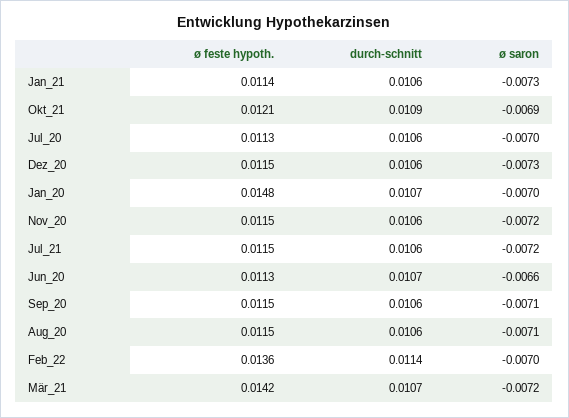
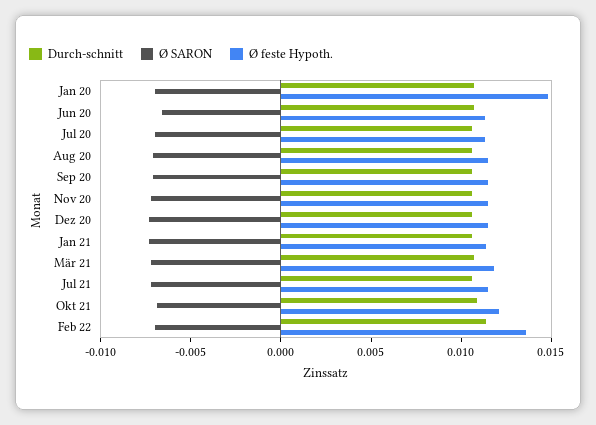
  {
    "ø feste hypoth.": {
      "Jan_21": 0.0114,
      "Okt_21": 0.0121,
      "Jul_20": 0.0113,
      "Dez_20": 0.0115,
      "Jan_20": 0.0148,
      "Nov_20": 0.0115,
      "Jul_21": 0.0115,
      "Jun_20": 0.0113,
      "Sep_20": 0.0115,
      "Aug_20": 0.0115,
      "Feb_22": 0.0136,
-     "Mär_21": 0.0142
+     "Mär_21": 0.012
    },
    "durch-schnitt": {
      "Jan_21": 0.0106,
      "Okt_21": 0.0109,
      "Jul_20": 0.0106,
      "Dez_20": 0.0106,
      "Jan_20": 0.0107,
      "Nov_20": 0.0106,
      "Jul_21": 0.0106,
      "Jun_20": 0.0107,
      "Sep_20": 0.0106,
      "Aug_20": 0.0106,
      "Feb_22": 0.0114,
      "Mär_21": 0.0107
    },
    "ø saron": {
      "Jan_21": -0.0073,
      "Okt_21": -0.0069,
      "Jul_20": -0.007,
      "Dez_20": -0.0073,
      "Jan_20": -0.007,
      "Nov_20": -0.0072,
      "Jul_21": -0.0072,
      "Jun_20": -0.0066,
      "Sep_20": -0.0071,
      "Aug_20": -0.0071,
      "Feb_22": -0.007,
      "Mär_21": -0.0072
    }
  }

